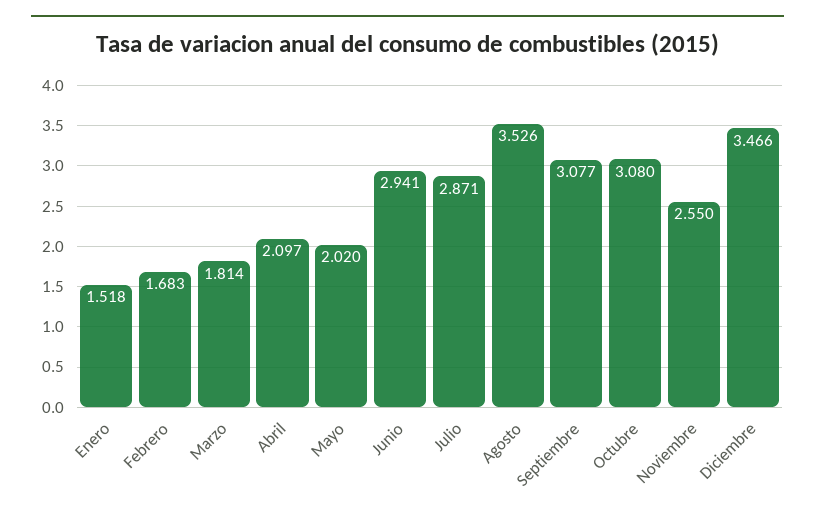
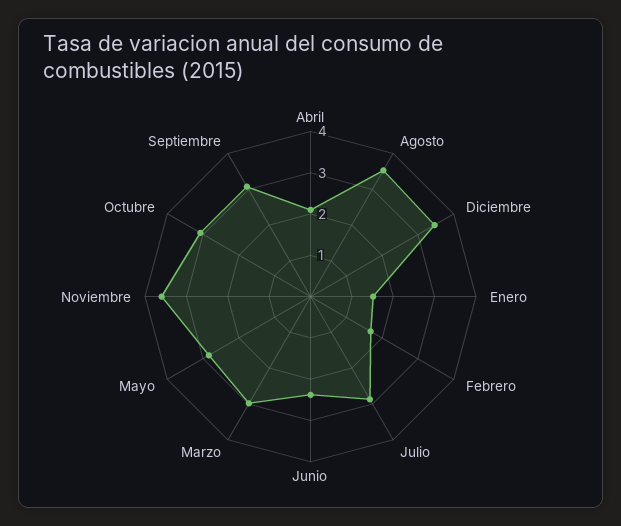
  {
    "Enero": 1.518,
    "Febrero": 1.683,
-   "Marzo": 1.814,
+   "Marzo": 3,
    "Abril": 2.097,
-   "Mayo": 2.02,
+   "Mayo": 2.8,
-   "Junio": 2.941,
+   "Junio": 2.4,
    "Julio": 2.871,
    "Agosto": 3.526,
    "Septiembre": 3.077,
    "Octubre": 3.08,
-   "Noviembre": 2.55,
+   "Noviembre": 3.6,
    "Diciembre": 3.466
  }

